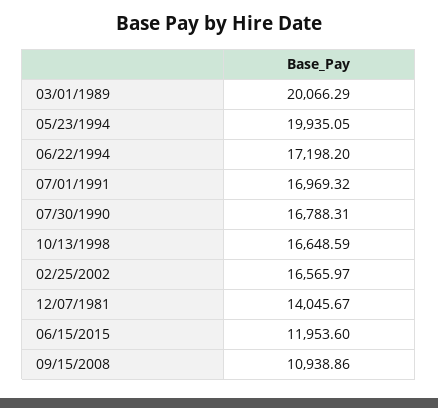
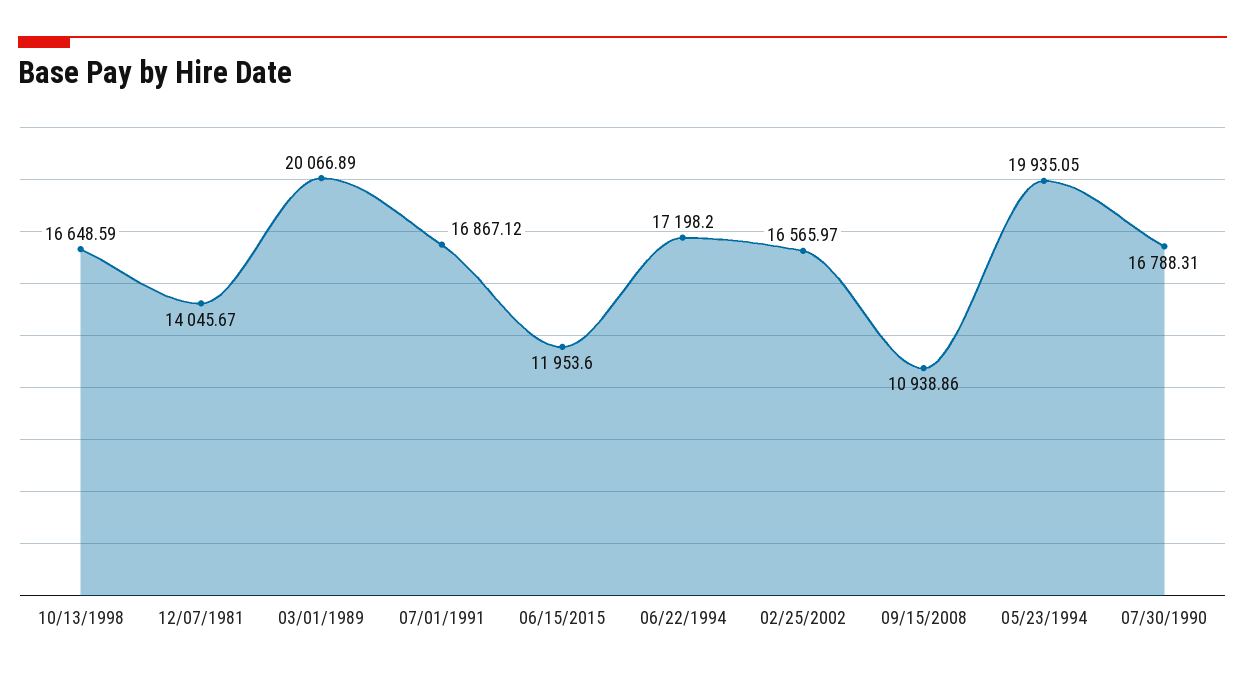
  {
-   "03/01/1989": 20066.29,
+   "03/01/1989": 20066.89,
    "05/23/1994": 19935.05,
    "06/22/1994": 17198.2,
-   "07/01/1991": 16969.32,
+   "07/01/1991": 16867.12,
    "07/30/1990": 16788.31,
    "10/13/1998": 16648.59,
    "02/25/2002": 16565.97,
    "12/07/1981": 14045.67,
    "06/15/2015": 11953.6,
    "09/15/2008": 10938.86
  }

